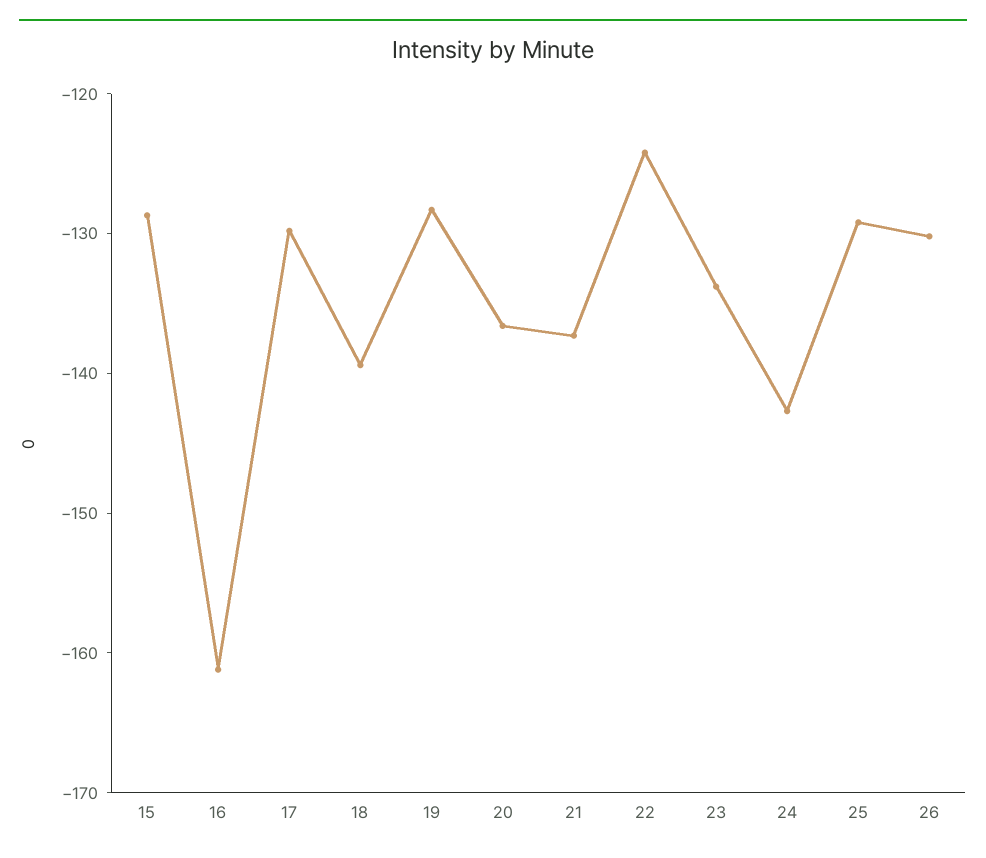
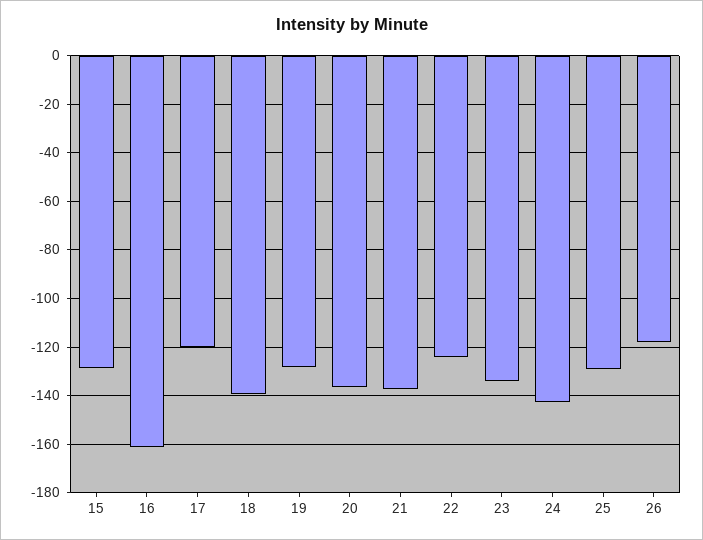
  {
    "15": -128,
    "16": -162,
-   "17": -130,
+   "17": -120,
    "18": -140,
    "19": -128,
    "20": -136,
    "21": -138,
    "22": -124,
    "23": -134,
    "24": -142,
    "25": -130,
-   "26": -130
+   "26": -117.5
  }

